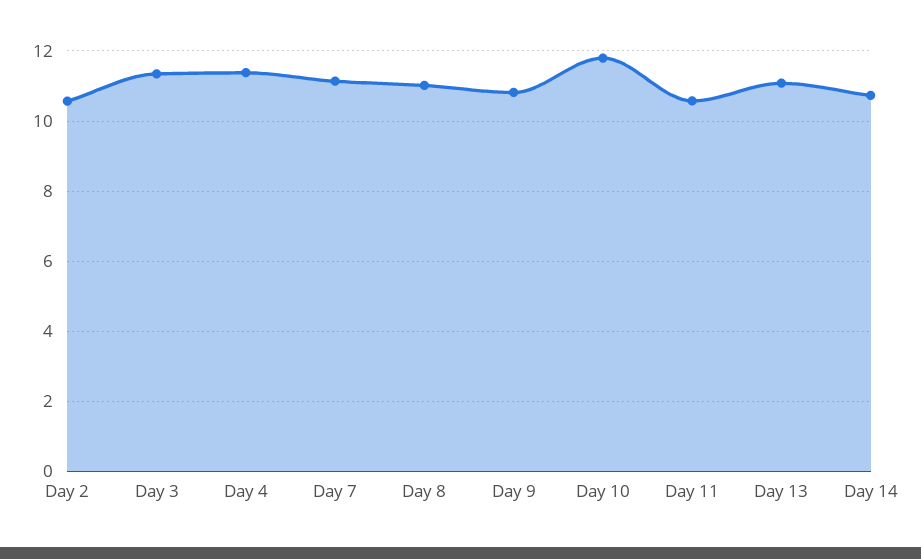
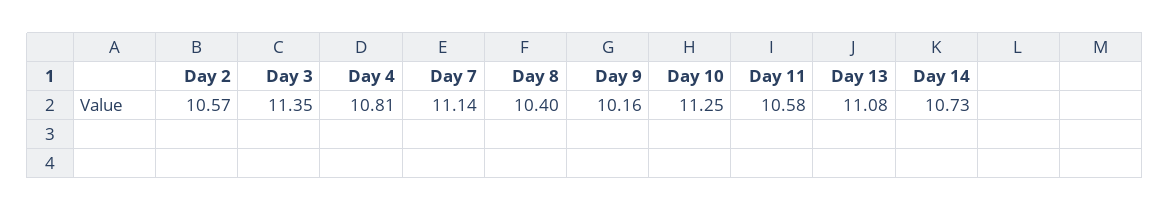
  {
    "Day 2": 10.57,
    "Day 3": 11.35,
-   "Day 4": 11.4,
+   "Day 4": 10.81,
    "Day 7": 11.14,
-   "Day 8": 11,
+   "Day 8": 10.4,
-   "Day 9": 10.8,
+   "Day 9": 10.16,
-   "Day 10": 11.8,
+   "Day 10": 11.25,
    "Day 11": 10.58,
    "Day 13": 11.08,
    "Day 14": 10.73
  }

